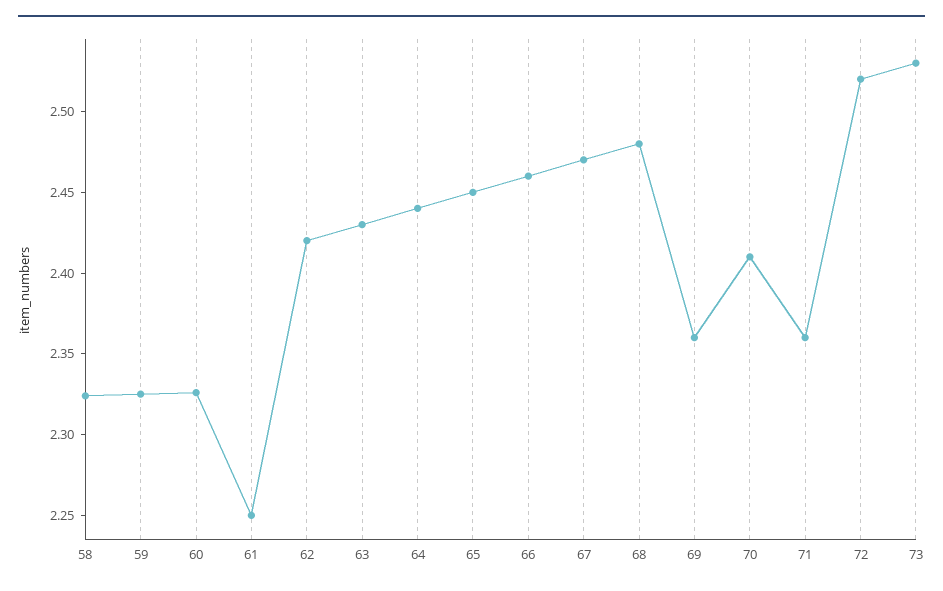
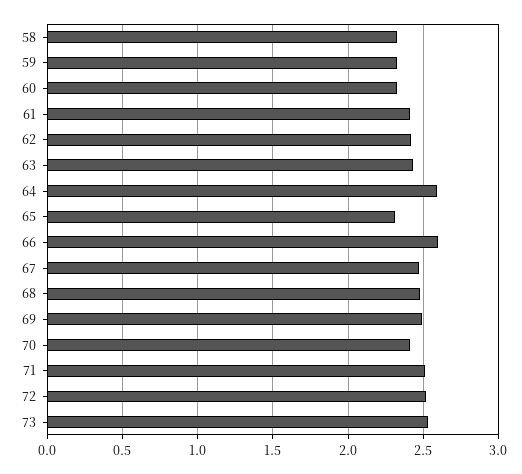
  {
    "58": 2.32,
    "59": 2.33,
    "60": 2.33,
-   "61": 2.25,
+   "61": 2.4,
    "62": 2.42,
    "63": 2.43,
-   "64": 2.44,
+   "64": 2.6,
-   "65": 2.45,
+   "65": 2.3,
-   "66": 2.46,
+   "66": 2.6,
    "67": 2.47,
    "68": 2.48,
-   "69": 2.36,
+   "69": 2.5,
    "70": 2.41,
-   "71": 2.36,
+   "71": 2.5,
    "72": 2.52,
    "73": 2.53
  }

